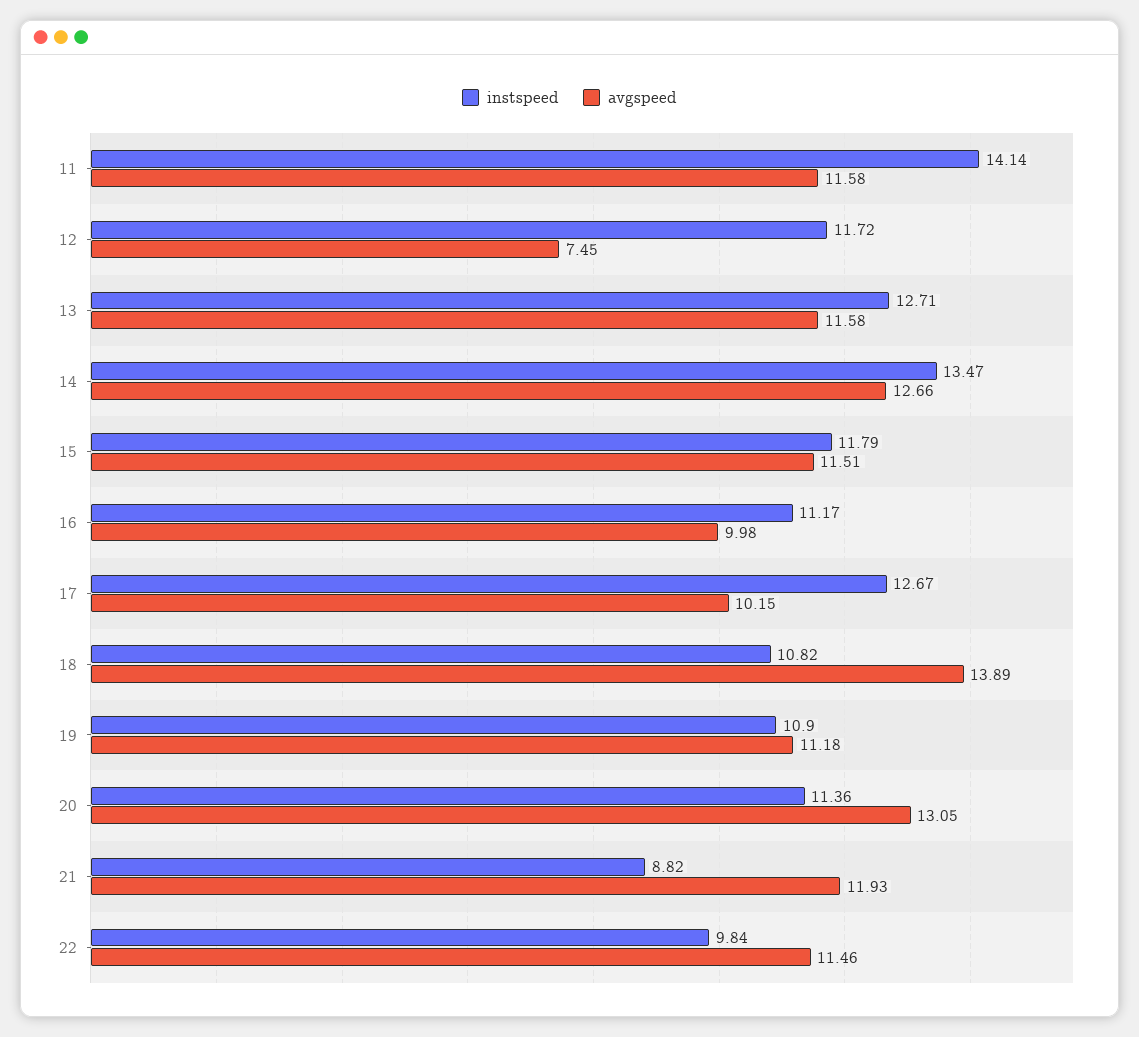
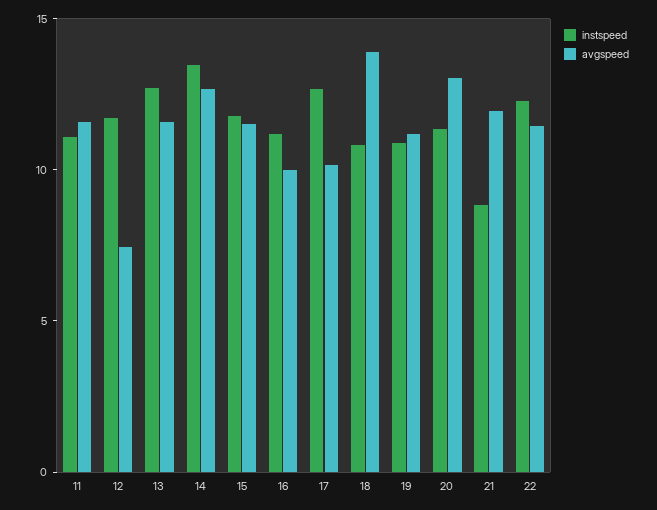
  {
    "instspeed": {
-     "11": 14.14,
+     "11": 11,
      "12": 11.72,
      "13": 12.71,
      "14": 13.47,
      "15": 11.79,
      "16": 11.17,
      "17": 12.67,
      "18": 10.82,
      "19": 10.9,
      "20": 11.36,
      "21": 8.82,
-     "22": 9.84
+     "22": 12
    },
    "avgspeed": {
      "11": 11.58,
      "12": 7.45,
      "13": 11.58,
      "14": 12.66,
      "15": 11.51,
      "16": 9.98,
      "17": 10.15,
      "18": 13.89,
      "19": 11.18,
      "20": 13.05,
      "21": 11.93,
      "22": 11.46
    }
  }

